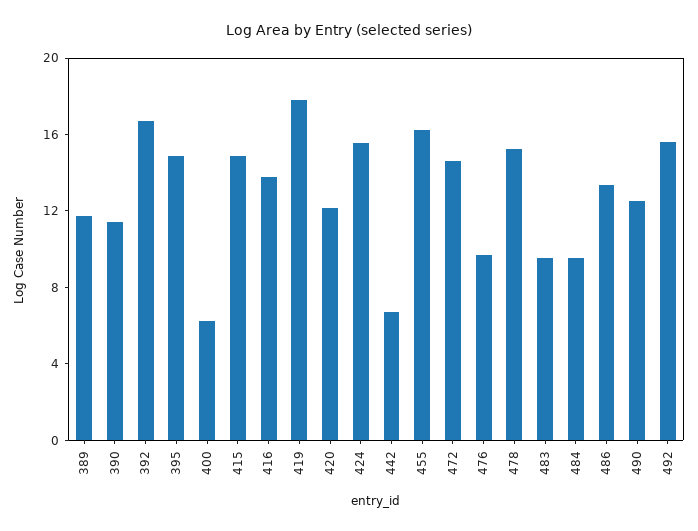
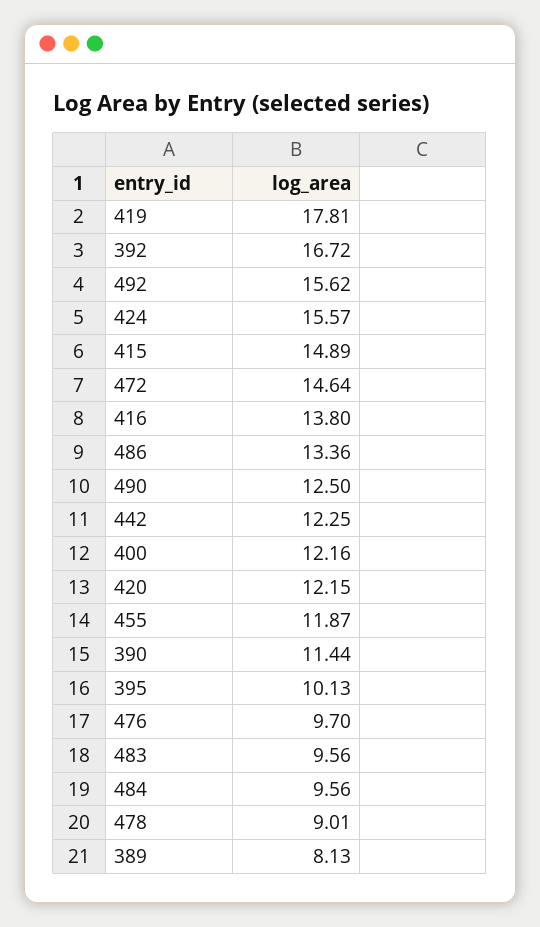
  {
-   "389": 12,
+   "389": 8.13,
    "390": 11.44,
    "392": 16.72,
-   "395": 15,
+   "395": 10.13,
-   "400": 6,
+   "400": 12.16,
    "415": 14.89,
    "416": 13.8,
    "419": 17.81,
    "420": 12.15,
    "424": 15.57,
-   "442": 7,
+   "442": 12.25,
-   "455": 16,
+   "455": 11.87,
    "472": 14.64,
    "476": 9.7,
-   "478": 15,
+   "478": 9.01,
    "483": 9.56,
    "484": 9.56,
    "486": 13.36,
    "490": 12.5,
    "492": 15.62
  }

